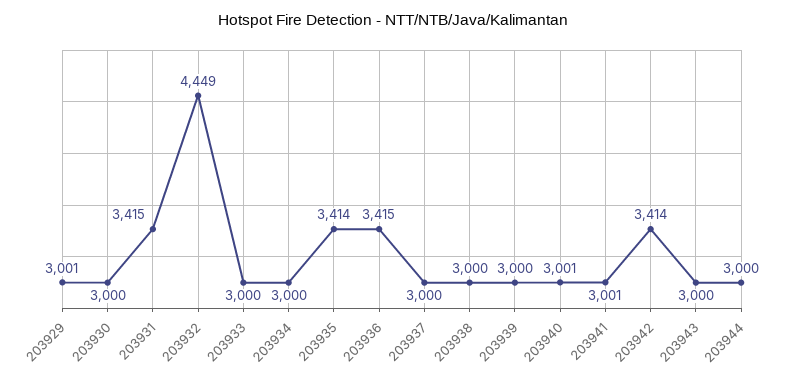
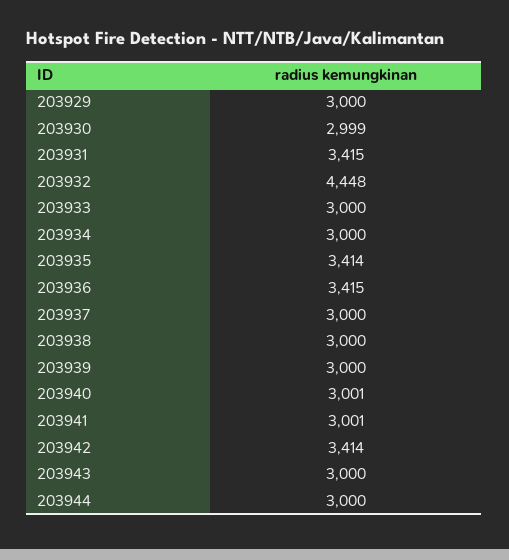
  {
-   "203929": 3001,
+   "203929": 3000,
-   "203930": 3000,
+   "203930": 2999,
    "203931": 3415,
-   "203932": 4449,
+   "203932": 4448,
    "203933": 3000,
    "203934": 3000,
    "203935": 3414,
    "203936": 3415,
    "203937": 3000,
    "203938": 3000,
    "203939": 3000,
    "203940": 3001,
    "203941": 3001,
    "203942": 3414,
    "203943": 3000,
    "203944": 3000
  }

